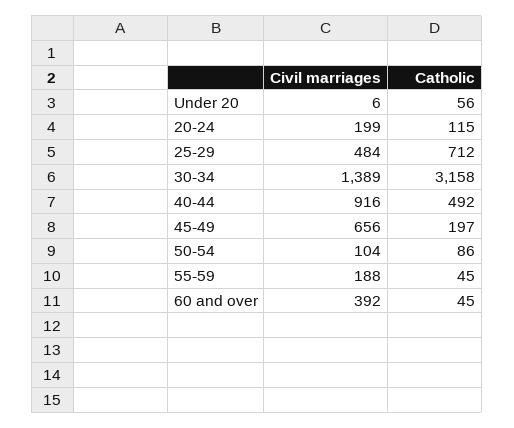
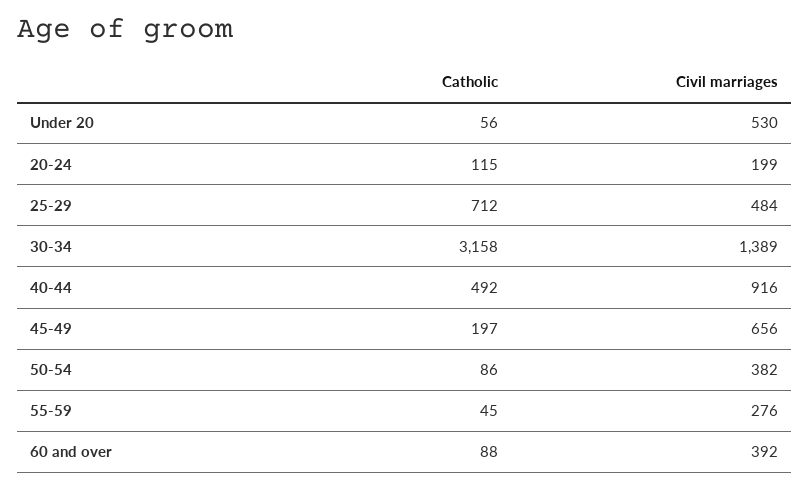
  {
    "Civil marriages": {
-     "Under 20": 6,
+     "Under 20": 530,
      "20-24": 199,
      "25-29": 484,
      "30-34": 1389,
      "40-44": 916,
      "45-49": 656,
-     "50-54": 104,
+     "50-54": 382,
-     "55-59": 188,
+     "55-59": 276,
      "60 and over": 392
    },
    "Catholic": {
      "Under 20": 56,
      "20-24": 115,
      "25-29": 712,
      "30-34": 3158,
      "40-44": 492,
      "45-49": 197,
      "50-54": 86,
      "55-59": 45,
-     "60 and over": 45
+     "60 and over": 88
    }
  }

